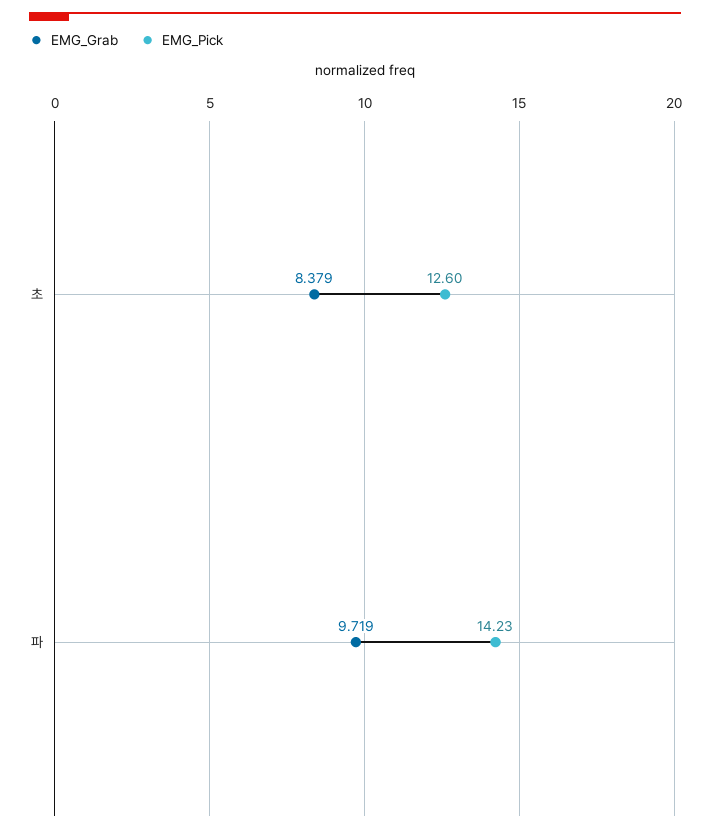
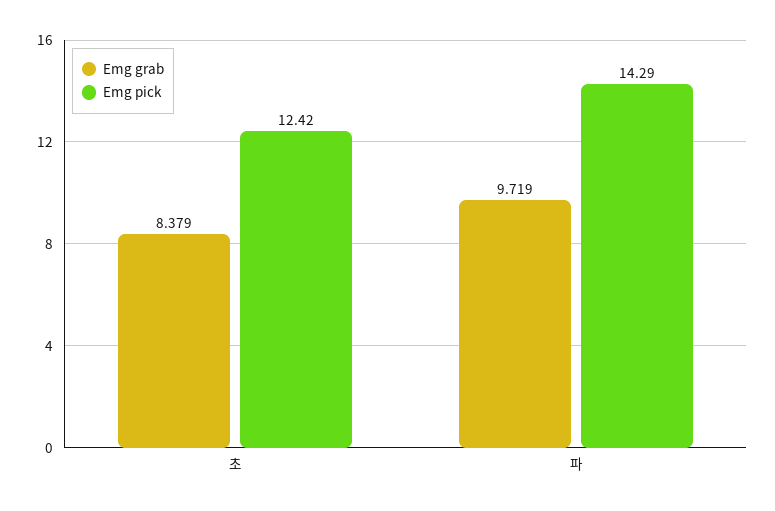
  {
    "EMG_Grab": {
      "초": 8.379,
      "파": 9.719
    },
    "EMG_Pick": {
-     "초": 12.6,
+     "초": 12.42,
-     "파": 14.23
+     "파": 14.29
    }
  }

